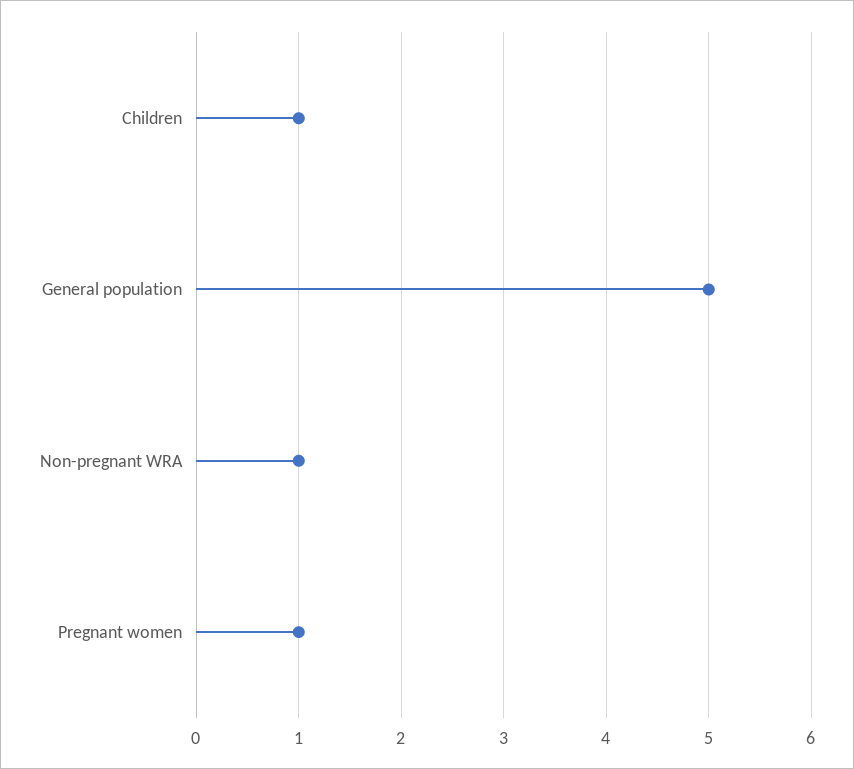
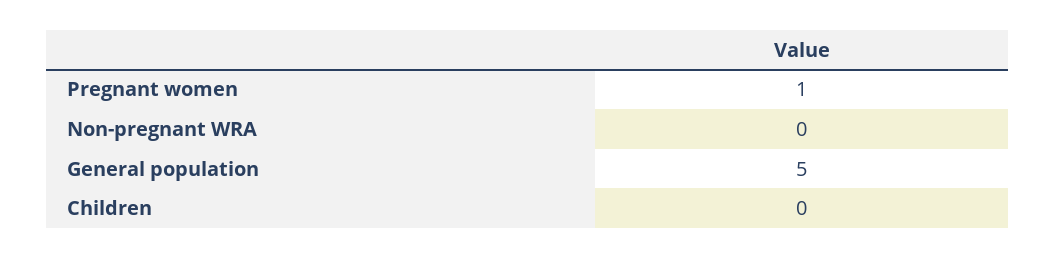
  {
-   "Children": 1,
+   "Children": 0,
    "General population": 5,
-   "Non-pregnant WRA": 1,
+   "Non-pregnant WRA": 0,
    "Pregnant women": 1
  }

